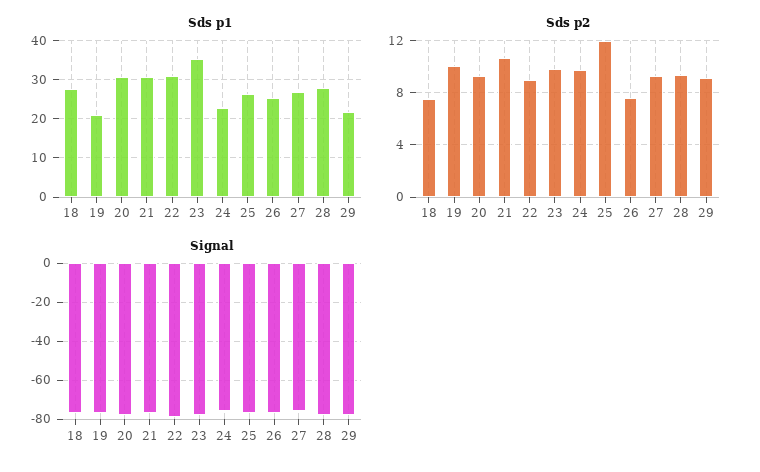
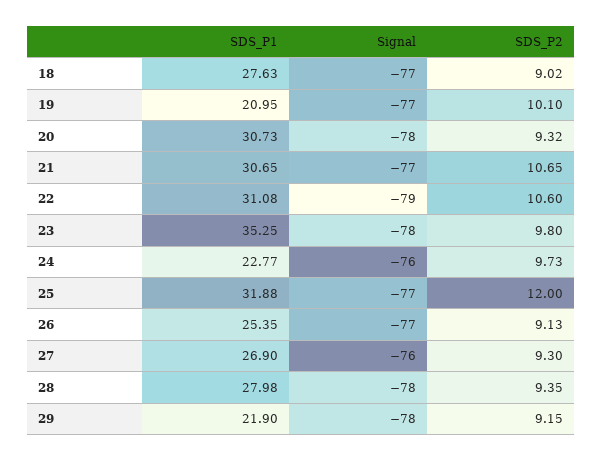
  {
    "Sds p1": {
      "18": 27.63,
      "19": 20.95,
      "20": 30.73,
      "21": 30.65,
      "22": 31.08,
      "23": 35.25,
      "24": 22.77,
-     "25": 26,
+     "25": 31.88,
      "26": 25.35,
      "27": 26.9,
      "28": 27.98,
      "29": 21.9
    },
    "Sds p2": {
-     "18": 7.5,
+     "18": 9.02,
      "19": 10.1,
      "20": 9.32,
      "21": 10.65,
-     "22": 9,
+     "22": 10.6,
      "23": 9.8,
      "24": 9.73,
      "25": 12,
-     "26": 7.5,
+     "26": 9.13,
      "27": 9.3,
      "28": 9.35,
      "29": 9.15
    },
    "Signal": {
      "18": -77,
      "19": -77,
      "20": -78,
      "21": -77,
      "22": -79,
      "23": -78,
      "24": -76,
      "25": -77,
      "26": -77,
      "27": -76,
      "28": -78,
      "29": -78
    }
  }

